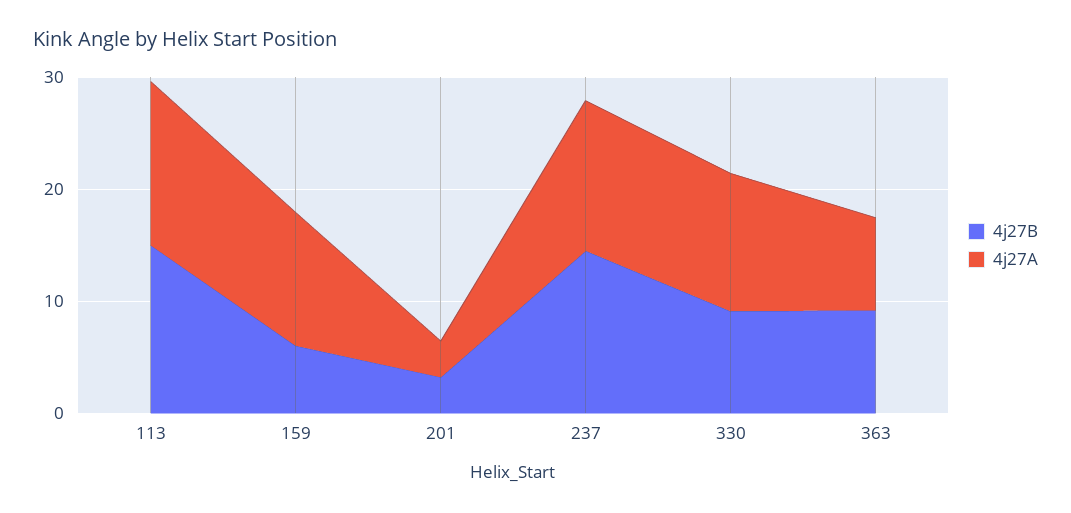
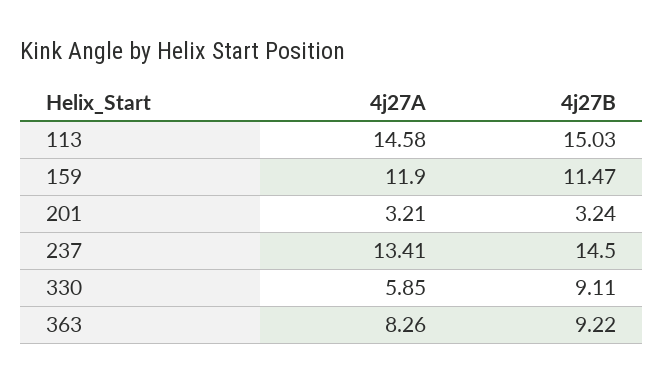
  {
    "4j27B": {
      "113": 15.03,
-     "159": 6,
+     "159": 11.47,
      "201": 3.24,
      "237": 14.5,
      "330": 9.11,
      "363": 9.22
    },
    "4j27A": {
      "113": 14.58,
      "159": 11.9,
      "201": 3.21,
      "237": 13.41,
-     "330": 12,
+     "330": 5.85,
      "363": 8.26
    }
  }

